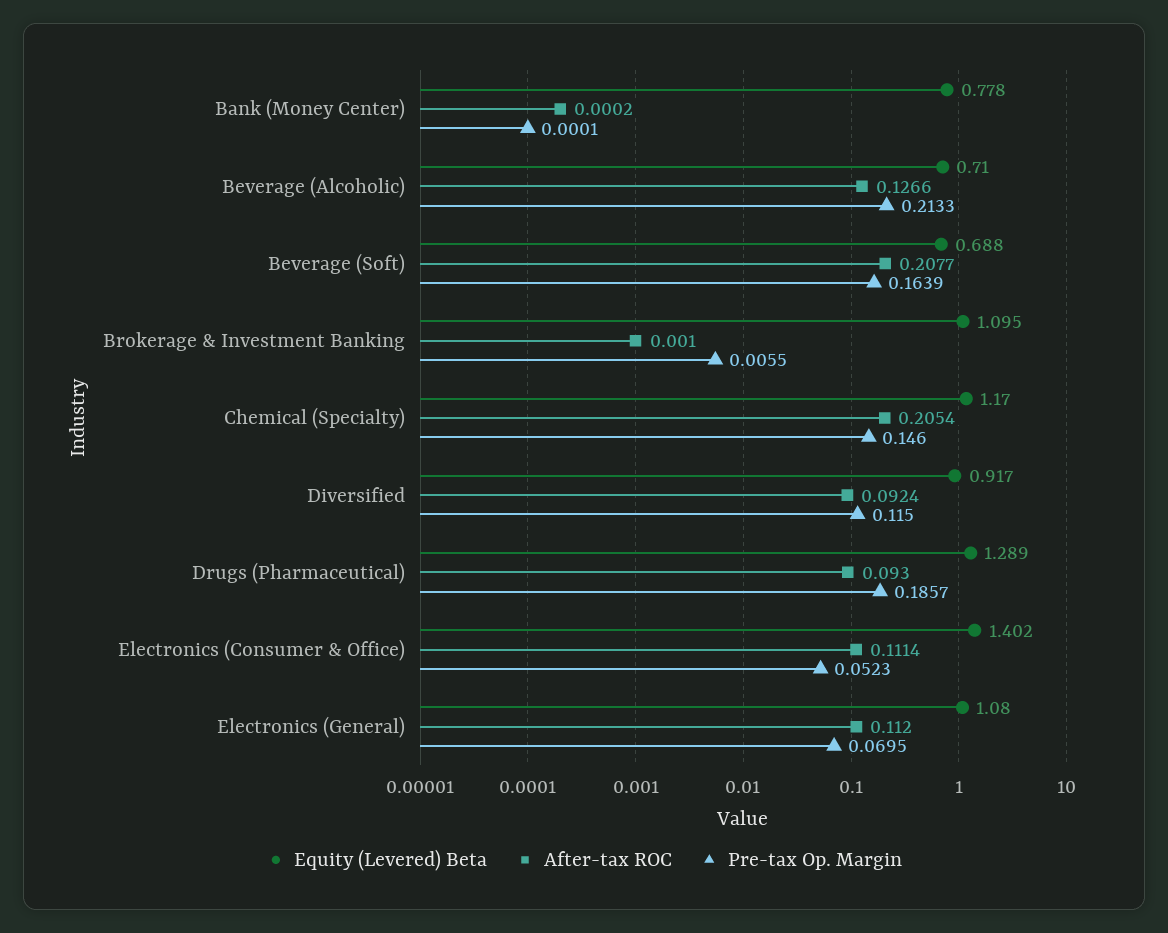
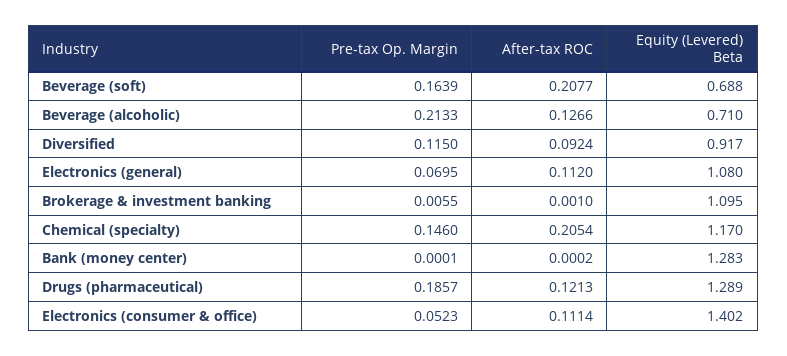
  {
    "Equity (Levered) Beta": {
-     "Bank (Money Center)": 0.778,
+     "Bank (Money Center)": 1.283,
      "Beverage (Alcoholic)": 0.71,
      "Beverage (Soft)": 0.688,
      "Brokerage & Investment Banking": 1.095,
      "Chemical (Specialty)": 1.17,
      "Diversified": 0.917,
      "Drugs (Pharmaceutical)": 1.289,
      "Electronics (Consumer & Office)": 1.402,
      "Electronics (General)": 1.08
    },
    "After-tax ROC": {
      "Bank (Money Center)": 0.0002,
      "Beverage (Alcoholic)": 0.1266,
      "Beverage (Soft)": 0.2077,
      "Brokerage & Investment Banking": 0.001,
      "Chemical (Specialty)": 0.2054,
      "Diversified": 0.0924,
-     "Drugs (Pharmaceutical)": 0.093,
+     "Drugs (Pharmaceutical)": 0.1213,
      "Electronics (Consumer & Office)": 0.1114,
      "Electronics (General)": 0.112
    },
    "Pre-tax Op. Margin": {
      "Bank (Money Center)": 0.0001,
      "Beverage (Alcoholic)": 0.2133,
      "Beverage (Soft)": 0.1639,
      "Brokerage & Investment Banking": 0.0055,
      "Chemical (Specialty)": 0.146,
      "Diversified": 0.115,
      "Drugs (Pharmaceutical)": 0.1857,
      "Electronics (Consumer & Office)": 0.0523,
      "Electronics (General)": 0.0695
    }
  }

